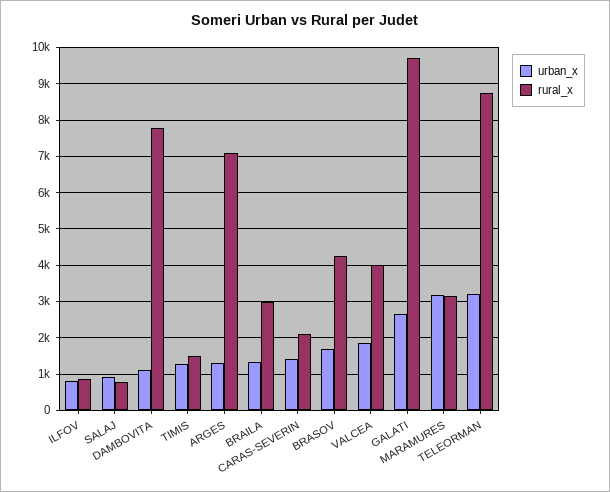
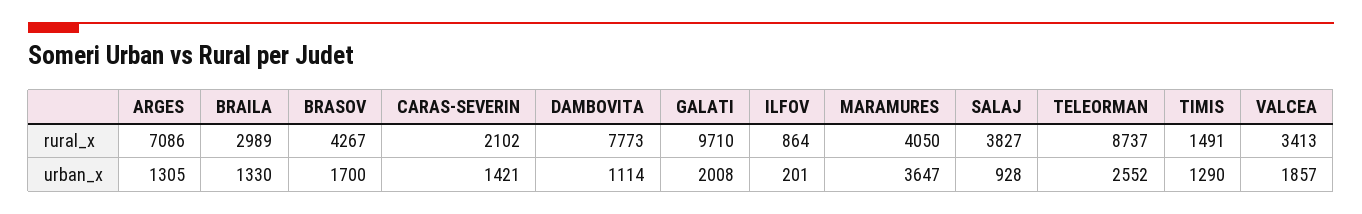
  {
    "urban_x": {
-     "ILFOV": 800,
+     "ILFOV": 201,
      "SALAJ": 928,
      "DAMBOVITA": 1114,
      "TIMIS": 1290,
      "ARGES": 1305,
      "BRAILA": 1330,
      "CARAS-SEVERIN": 1421,
      "BRASOV": 1700,
      "VALCEA": 1857,
-     "GALATI": 2600,
+     "GALATI": 2008,
-     "MARAMURES": 3200,
+     "MARAMURES": 3647,
-     "TELEORMAN": 3200
+     "TELEORMAN": 2552
    },
    "rural_x": {
      "ILFOV": 864,
-     "SALAJ": 800,
+     "SALAJ": 3827,
      "DAMBOVITA": 7773,
      "TIMIS": 1491,
      "ARGES": 7086,
      "BRAILA": 2989,
      "CARAS-SEVERIN": 2102,
      "BRASOV": 4267,
-     "VALCEA": 4000,
+     "VALCEA": 3413,
      "GALATI": 9710,
-     "MARAMURES": 3200,
+     "MARAMURES": 4050,
      "TELEORMAN": 8737
    }
  }

